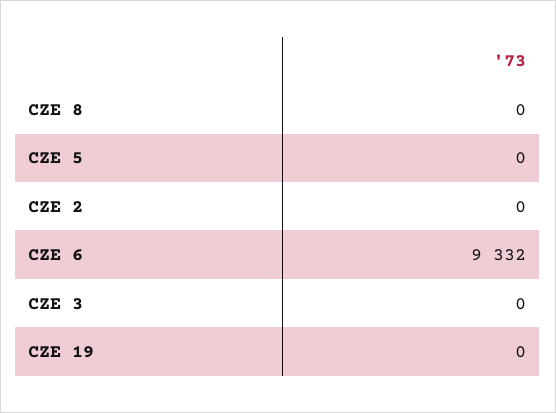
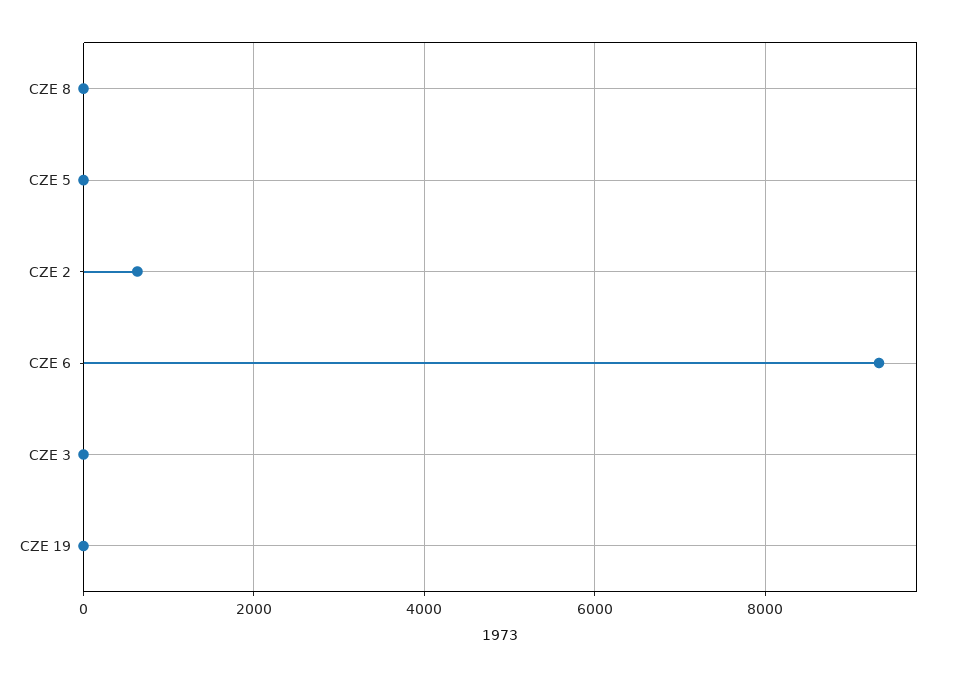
  {
    "CZE 8": 0,
    "CZE 5": 0,
-   "CZE 2": 0,
+   "CZE 2": 600,
    "CZE 6": 9332,
    "CZE 3": 0,
    "CZE 19": 0
  }

